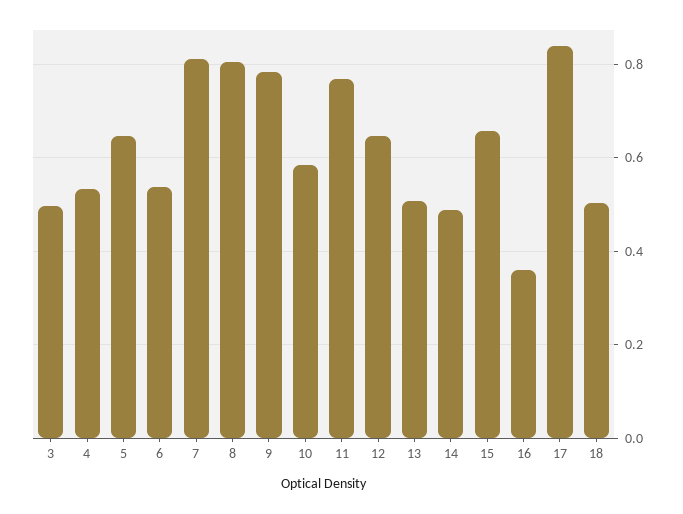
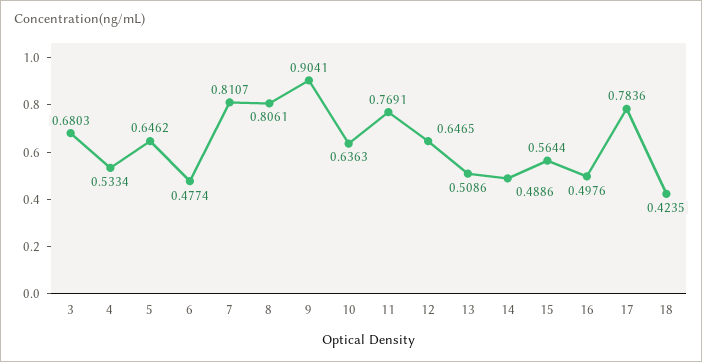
  {
-   "3": 0.5,
+   "3": 0.6803,
    "4": 0.5334,
    "5": 0.6462,
-   "6": 0.54,
+   "6": 0.4774,
    "7": 0.8107,
    "8": 0.8061,
-   "9": 0.78,
+   "9": 0.9041,
-   "10": 0.58,
+   "10": 0.6363,
    "11": 0.7691,
    "12": 0.6465,
    "13": 0.5086,
    "14": 0.4886,
-   "15": 0.66,
+   "15": 0.5644,
-   "16": 0.36,
+   "16": 0.4976,
-   "17": 0.84,
+   "17": 0.7836,
-   "18": 0.5
+   "18": 0.4235
  }

